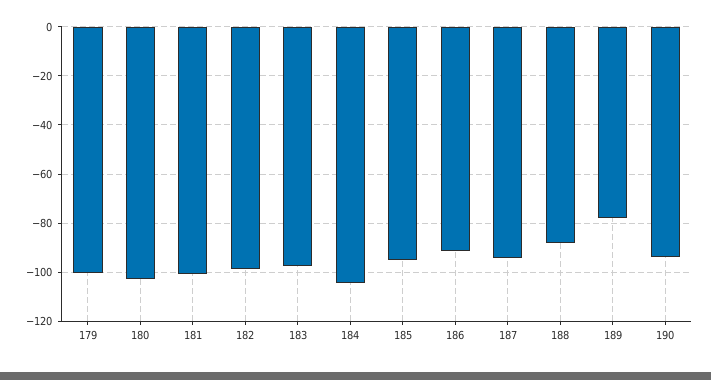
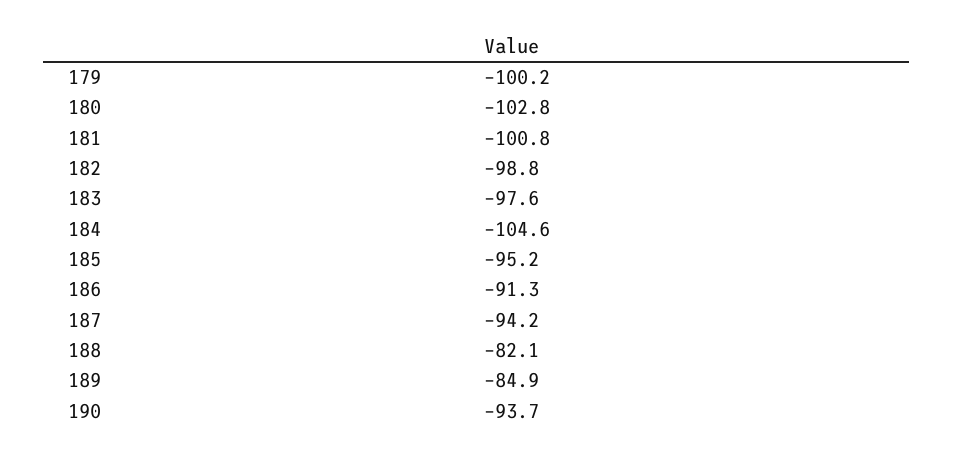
  {
    "179": -100.2,
    "180": -102.8,
    "181": -100.8,
    "182": -98.8,
    "183": -97.6,
    "184": -104.6,
    "185": -95.2,
    "186": -91.3,
    "187": -94.2,
-   "188": -87.5,
+   "188": -82.1,
-   "189": -77.5,
+   "189": -84.9,
    "190": -93.7
  }

